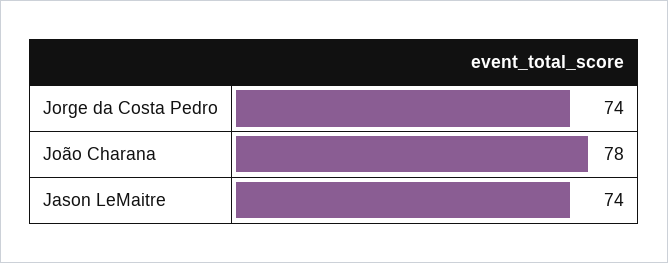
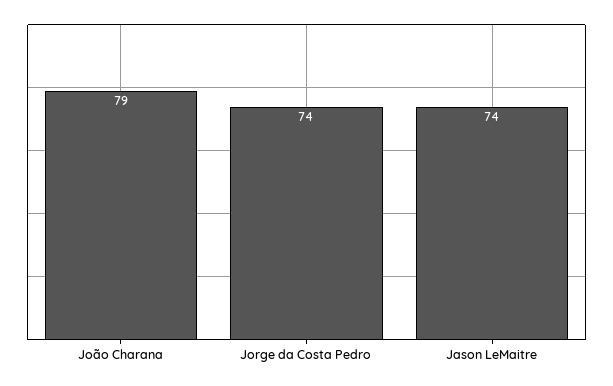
  {
    "Jorge da Costa Pedro": 74,
-   "João Charana": 78,
+   "João Charana": 79,
    "Jason LeMaitre": 74
  }

